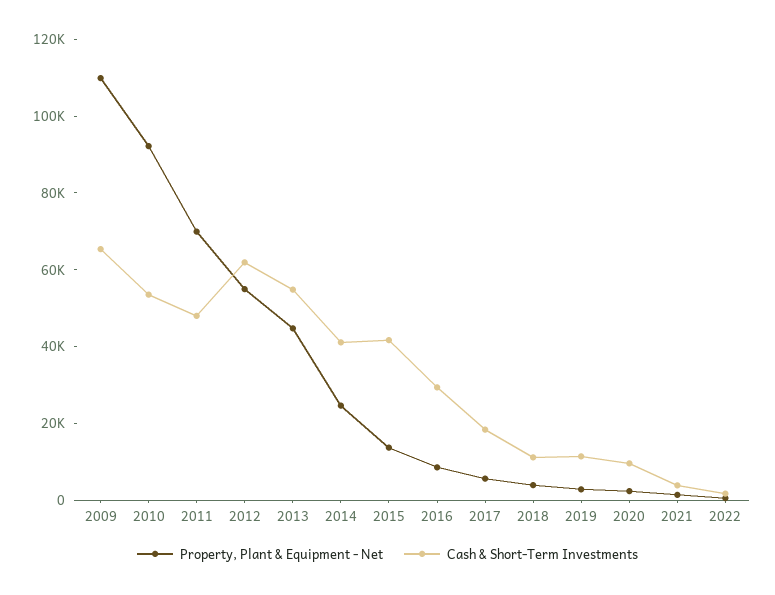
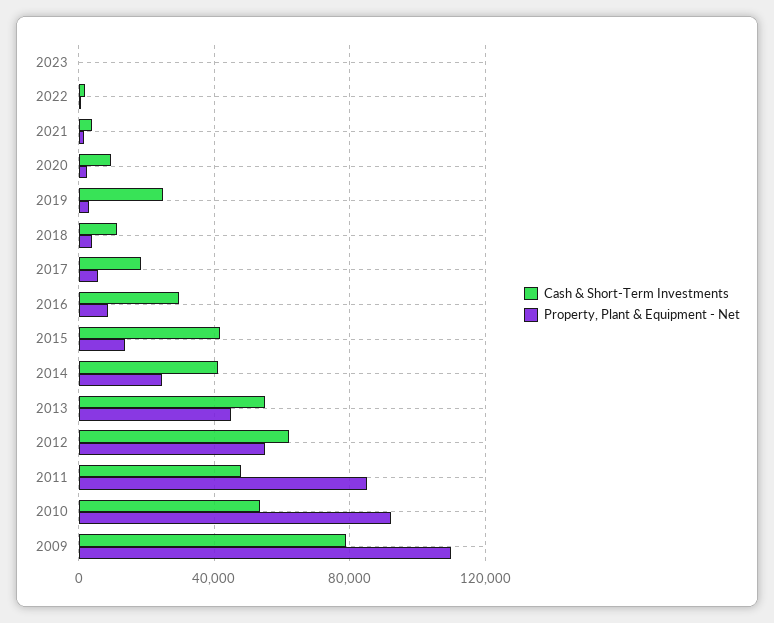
  {
    "Property, Plant & Equipment - Net": {
      "2009": 110000,
      "2010": 90000,
-     "2011": 70000,
+     "2011": 85000,
      "2012": 55000,
      "2013": 45000,
      "2014": 25000,
      "2015": 15000,
      "2016": 10000,
      "2017": 5000,
      "2018": 5000,
      "2019": 5000,
      "2020": 0,
      "2021": 0,
-     "2022": 0
+     "2022": 0,
+     "2023": 0
    },
    "Cash & Short-Term Investments": {
-     "2009": 65000,
+     "2009": 80000,
      "2010": 55000,
      "2011": 50000,
      "2012": 60000,
      "2013": 55000,
      "2014": 40000,
      "2015": 40000,
      "2016": 30000,
      "2017": 20000,
      "2018": 10000,
-     "2019": 10000,
+     "2019": 25000,
      "2020": 10000,
      "2021": 5000,
-     "2022": 0
+     "2022": 0,
+     "2023": 0
    }
  }

